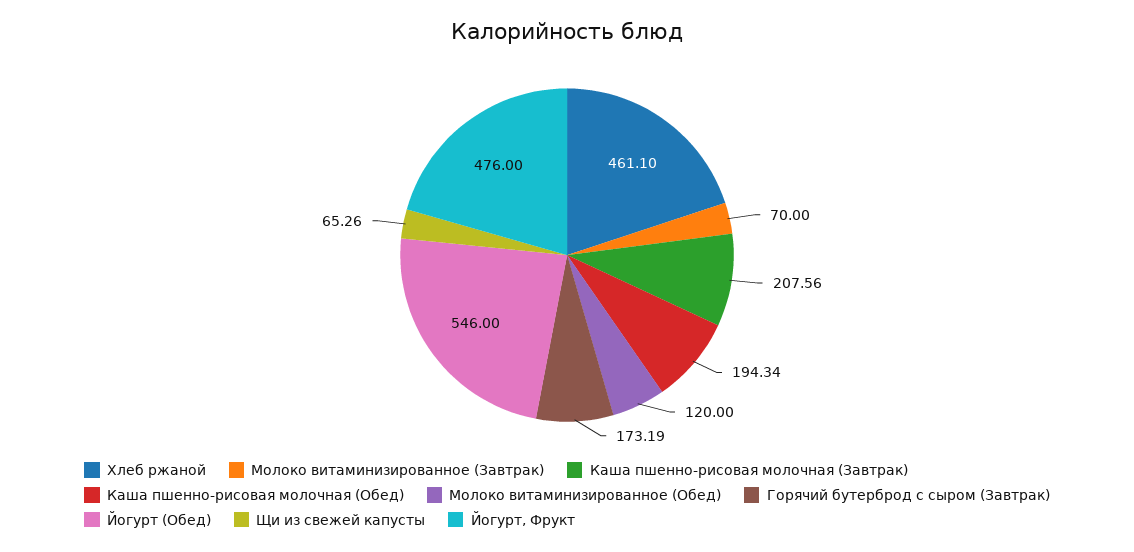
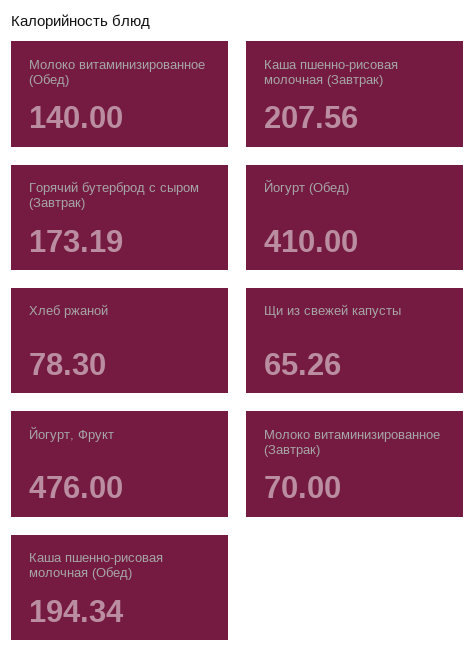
  {
-   "Хлеб ржаной": 461.1,
+   "Хлеб ржаной": 78.3,
    "Молоко витаминизированное (Завтрак)": 70,
    "Каша пшенно-рисовая молочная (Завтрак)": 207.56,
    "Каша пшенно-рисовая молочная (Обед)": 194.34,
-   "Молоко витаминизированное (Обед)": 120,
+   "Молоко витаминизированное (Обед)": 140,
    "Горячий бутерброд с сыром (Завтрак)": 173.19,
-   "Йогурт (Обед)": 546,
+   "Йогурт (Обед)": 410,
    "Щи из свежей капусты": 65.26,
    "Йогурт, Фрукт": 476
  }

